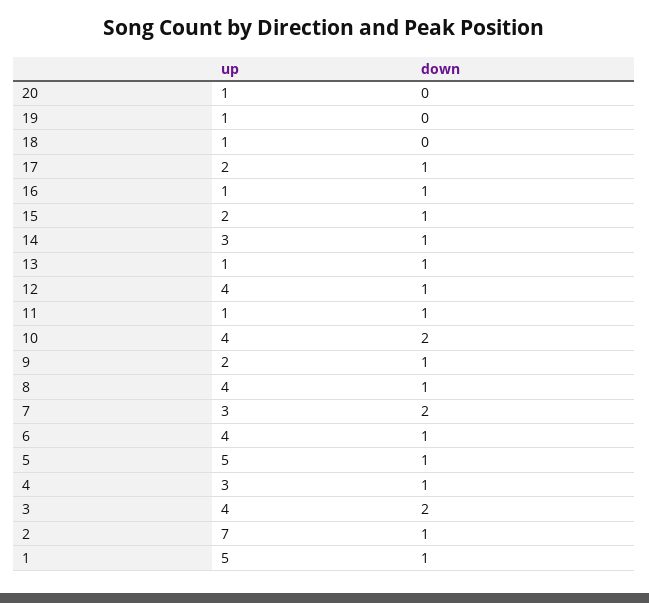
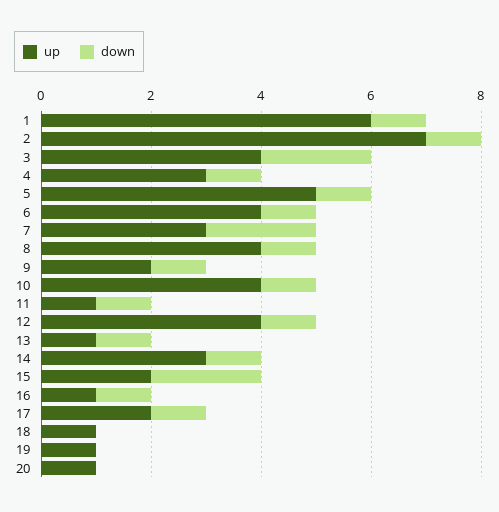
  {
    "up": {
      "20": 1,
      "19": 1,
      "18": 1,
      "17": 2,
      "16": 1,
      "15": 2,
      "14": 3,
      "13": 1,
      "12": 4,
      "11": 1,
      "10": 4,
      "9": 2,
      "8": 4,
      "7": 3,
      "6": 4,
      "5": 5,
      "4": 3,
      "3": 4,
      "2": 7,
-     "1": 5
+     "1": 6
    },
    "down": {
      "20": 0,
      "19": 0,
      "18": 0,
      "17": 1,
      "16": 1,
-     "15": 1,
+     "15": 2,
      "14": 1,
      "13": 1,
      "12": 1,
      "11": 1,
-     "10": 2,
+     "10": 1,
      "9": 1,
      "8": 1,
      "7": 2,
      "6": 1,
      "5": 1,
      "4": 1,
      "3": 2,
      "2": 1,
      "1": 1
    }
  }

